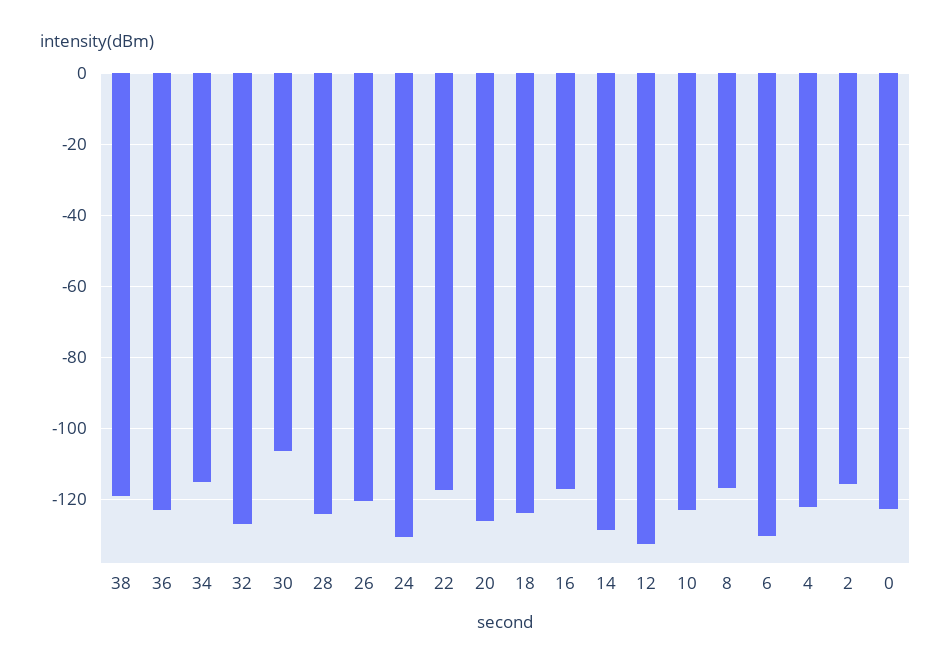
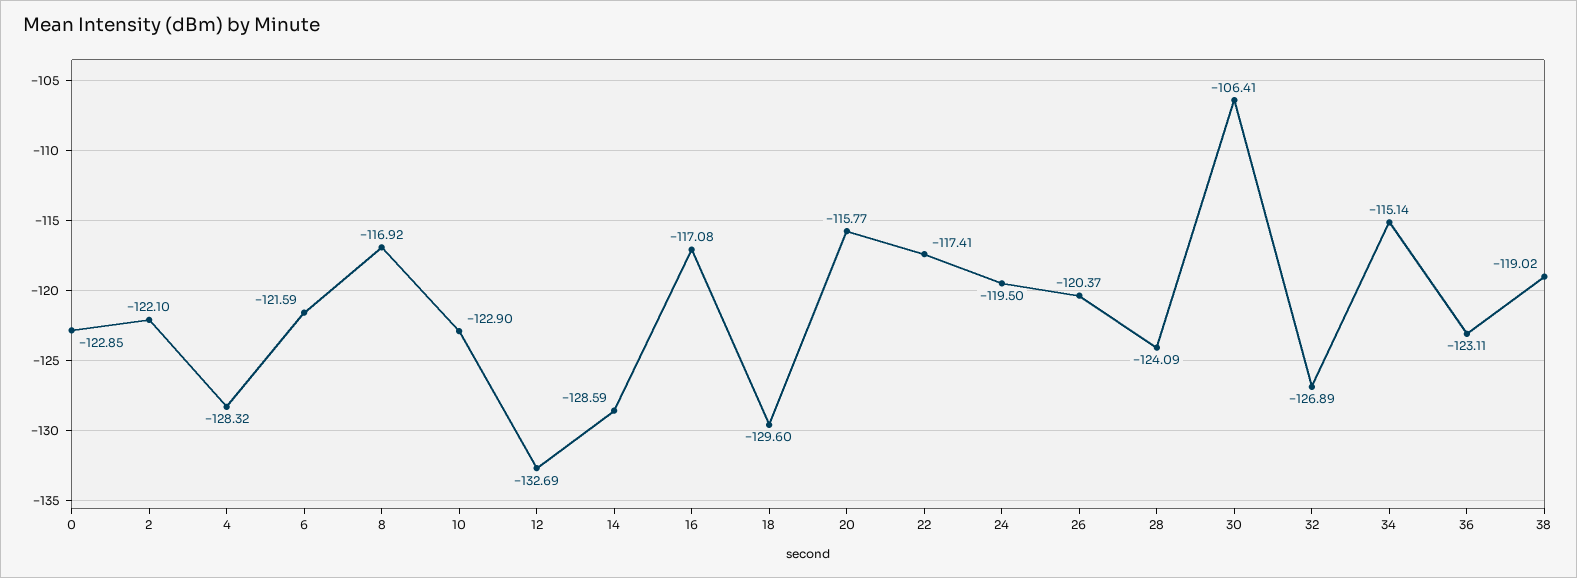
  {
    "38": -119.02,
    "36": -123.11,
    "34": -115.14,
    "32": -126.89,
    "30": -106.41,
    "28": -124.09,
    "26": -120.37,
-   "24": -130,
+   "24": -119.5,
    "22": -117.41,
-   "20": -126,
+   "20": -115.77,
-   "18": -124,
+   "18": -129.6,
    "16": -117.08,
    "14": -128.59,
    "12": -132.69,
    "10": -122.9,
    "8": -116.92,
-   "6": -130,
+   "6": -121.59,
-   "4": -122,
+   "4": -128.32,
-   "2": -116,
+   "2": -122.1,
    "0": -122.85
  }

